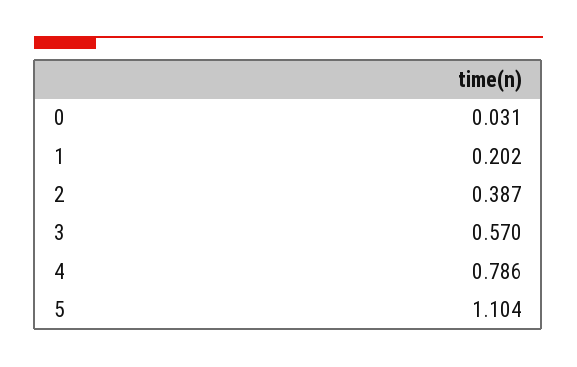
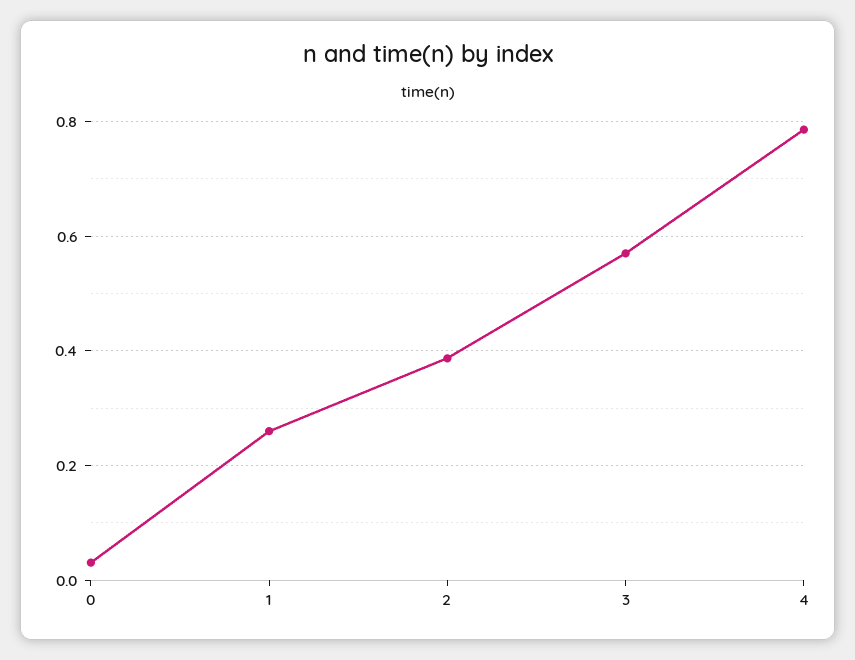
  {
    "0": 0.031,
-   "1": 0.202,
+   "1": 0.26,
    "2": 0.387,
    "3": 0.57,
-   "4": 0.786,
+   "4": 0.786
-   "5": 1.104
  }

